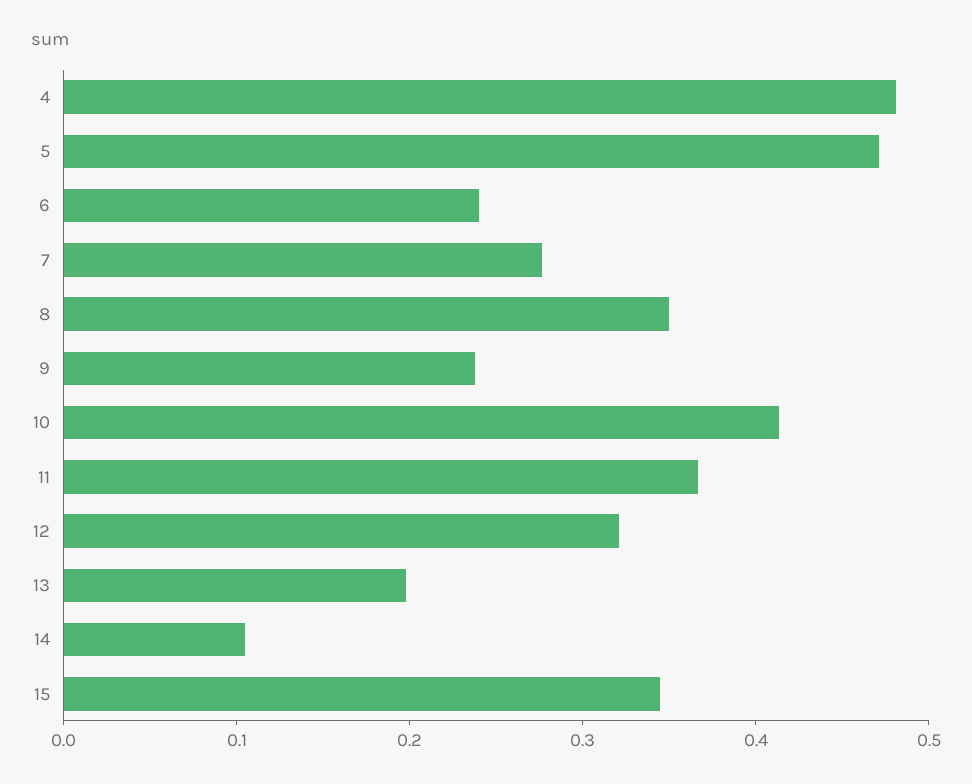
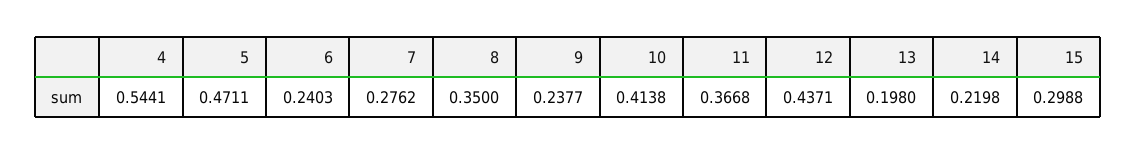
  {
-   "4": 0.48,
+   "4": 0.5441,
    "5": 0.4711,
    "6": 0.2403,
    "7": 0.2762,
    "8": 0.35,
    "9": 0.2377,
    "10": 0.4138,
    "11": 0.3668,
-   "12": 0.32,
+   "12": 0.4371,
    "13": 0.198,
-   "14": 0.1,
+   "14": 0.2198,
-   "15": 0.34
+   "15": 0.2988
  }

